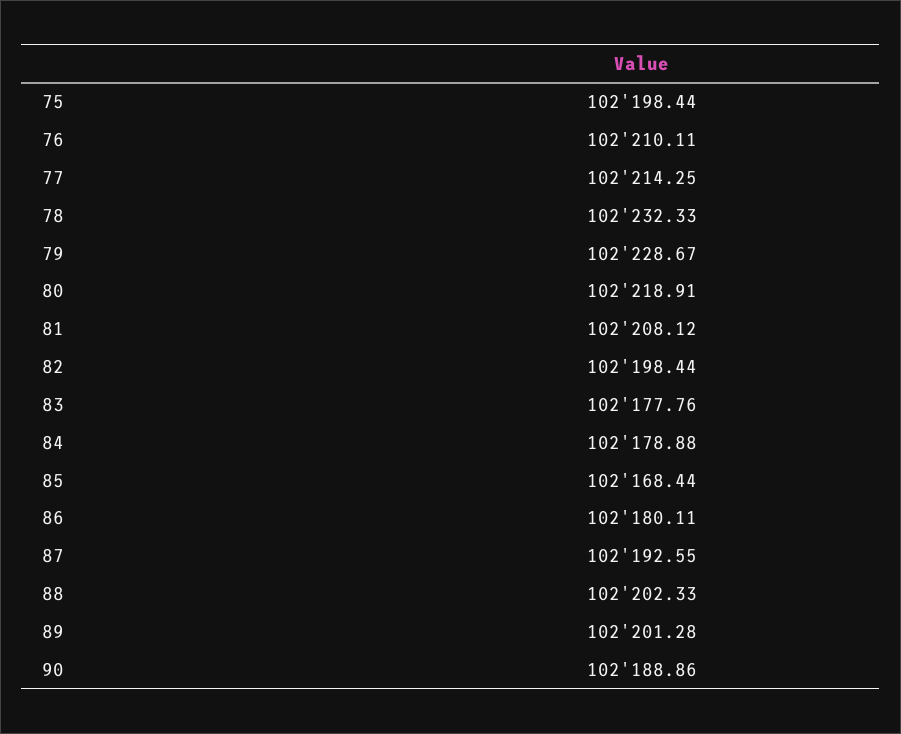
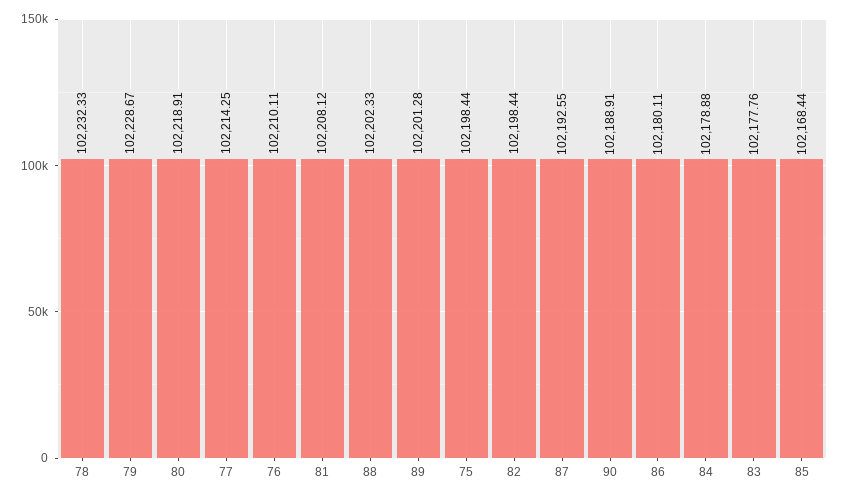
  {
    "75": 102198.44,
    "76": 102210.11,
    "77": 102214.25,
    "78": 102232.33,
    "79": 102228.67,
    "80": 102218.91,
    "81": 102208.12,
    "82": 102198.44,
    "83": 102177.76,
    "84": 102178.88,
    "85": 102168.44,
    "86": 102180.11,
    "87": 102192.55,
    "88": 102202.33,
    "89": 102201.28,
-   "90": 102188.86
+   "90": 102188.91
  }

